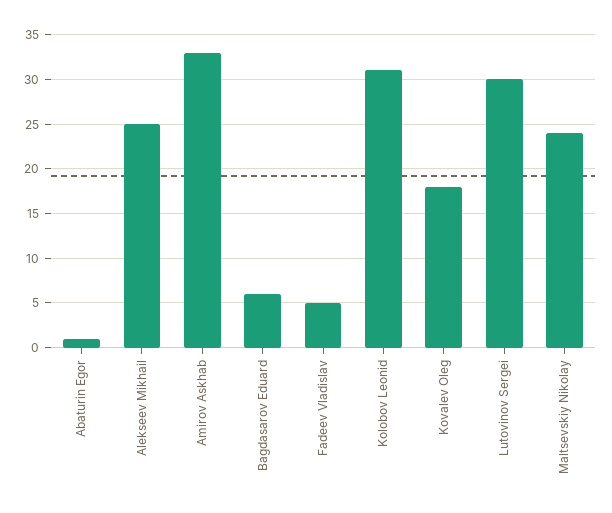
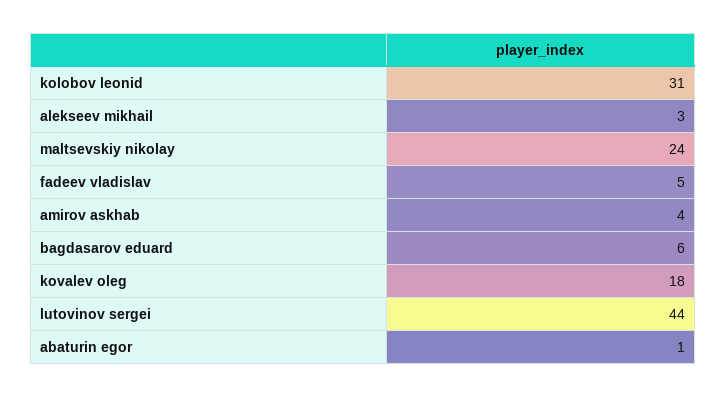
  {
    "Abaturin Egor": 1,
-   "Alekseev Mikhail": 25,
+   "Alekseev Mikhail": 3,
-   "Amirov Askhab": 33,
+   "Amirov Askhab": 4,
    "Bagdasarov Eduard": 6,
    "Fadeev Vladislav": 5,
    "Kolobov Leonid": 31,
    "Kovalev Oleg": 18,
-   "Lutovinov Sergei": 30,
+   "Lutovinov Sergei": 44,
    "Maltsevskiy Nikolay": 24
  }

